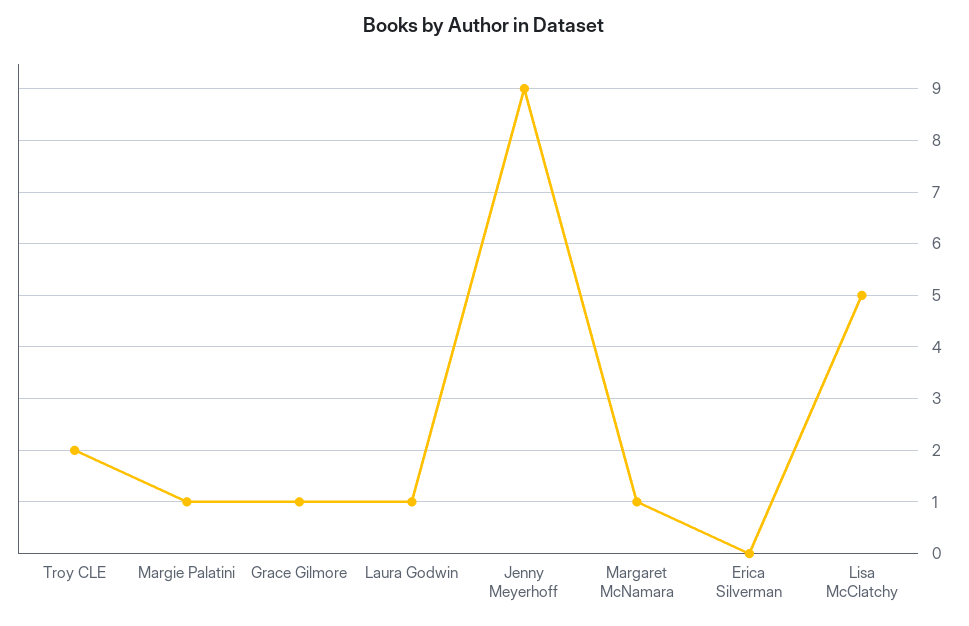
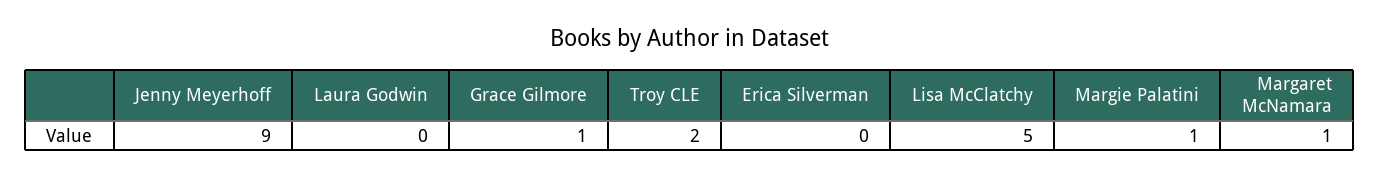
  {
    "Troy CLE": 2,
    "Margie Palatini": 1,
    "Grace Gilmore": 1,
-   "Laura Godwin": 1,
+   "Laura Godwin": 0,
    "Jenny Meyerhoff": 9,
    "Margaret McNamara": 1,
    "Erica Silverman": 0,
    "Lisa McClatchy": 5
  }

